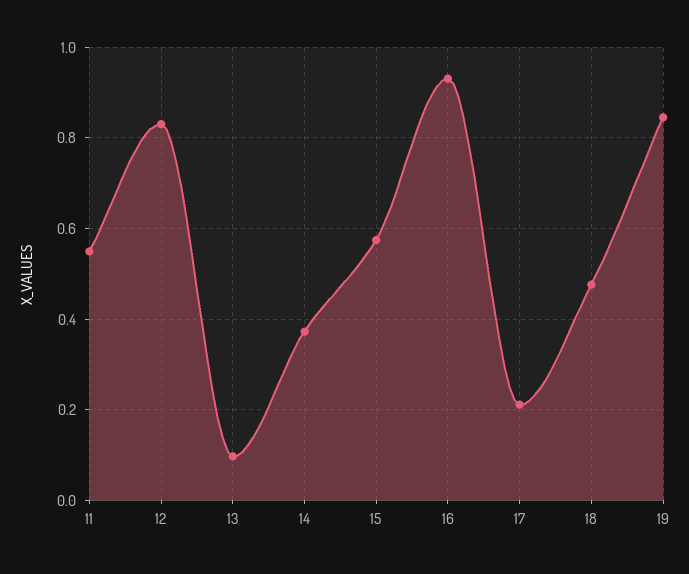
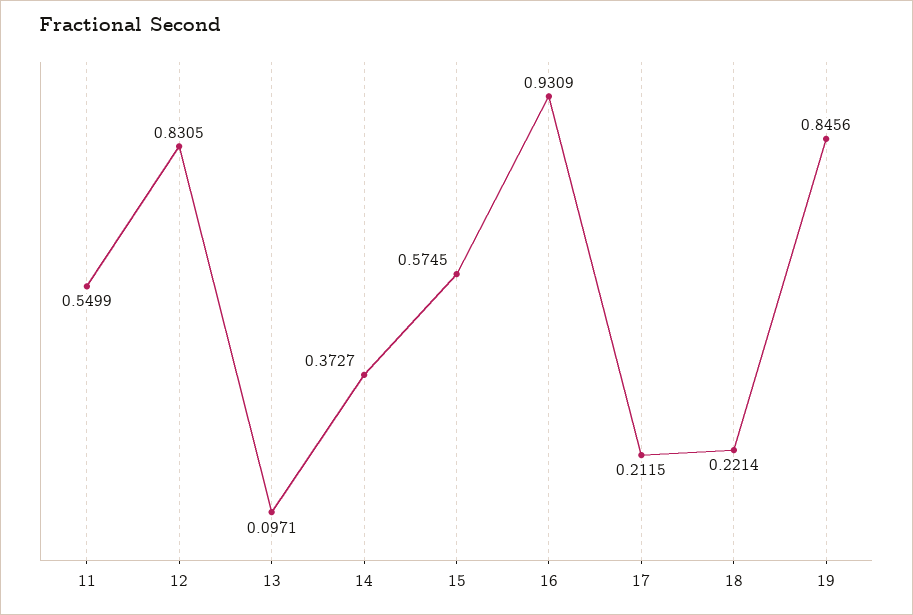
  {
    "11": 0.5499,
    "12": 0.8305,
    "13": 0.0971,
    "14": 0.3727,
    "15": 0.5745,
    "16": 0.9309,
    "17": 0.2115,
-   "18": 0.48,
+   "18": 0.2214,
    "19": 0.8456
  }

